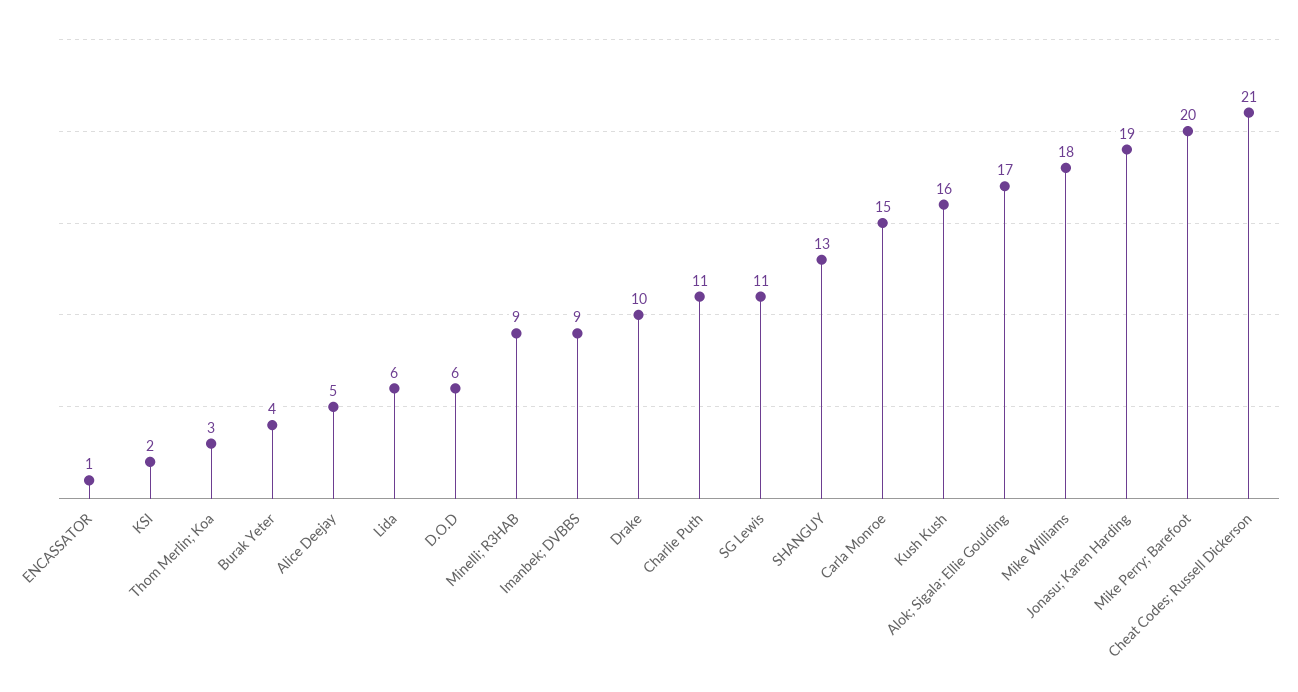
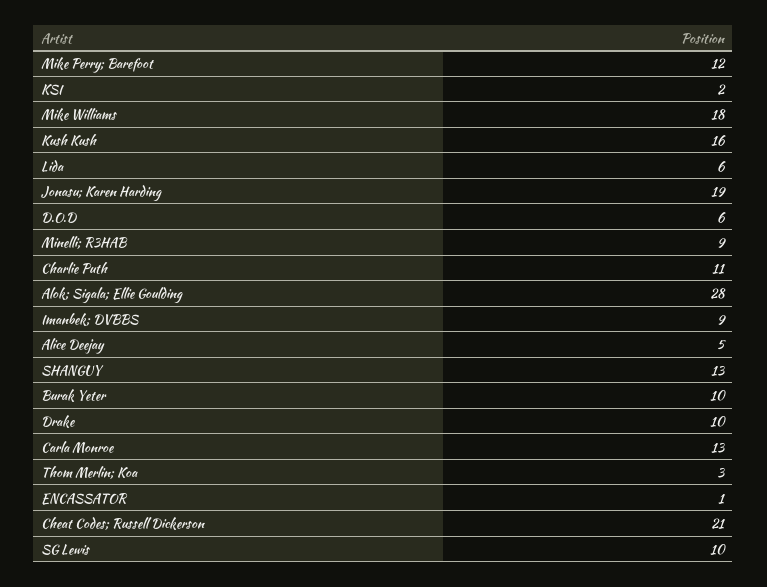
  {
    "ENCASSATOR": 1,
    "KSI": 2,
    "Thom Merlin; Koa": 3,
-   "Burak Yeter": 4,
+   "Burak Yeter": 10,
    "Alice Deejay": 5,
    "Lida": 6,
    "D.O.D": 6,
    "Minelli; R3HAB": 9,
    "Imanbek; DVBBS": 9,
    "Drake": 10,
    "Charlie Puth": 11,
-   "SG Lewis": 11,
+   "SG Lewis": 10,
    "SHANGUY": 13,
-   "Carla Monroe": 15,
+   "Carla Monroe": 13,
    "Kush Kush": 16,
-   "Alok; Sigala; Ellie Goulding": 17,
+   "Alok; Sigala; Ellie Goulding": 28,
    "Mike Williams": 18,
    "Jonasu; Karen Harding": 19,
-   "Mike Perry; Barefoot": 20,
+   "Mike Perry; Barefoot": 12,
    "Cheat Codes; Russell Dickerson": 21
  }

